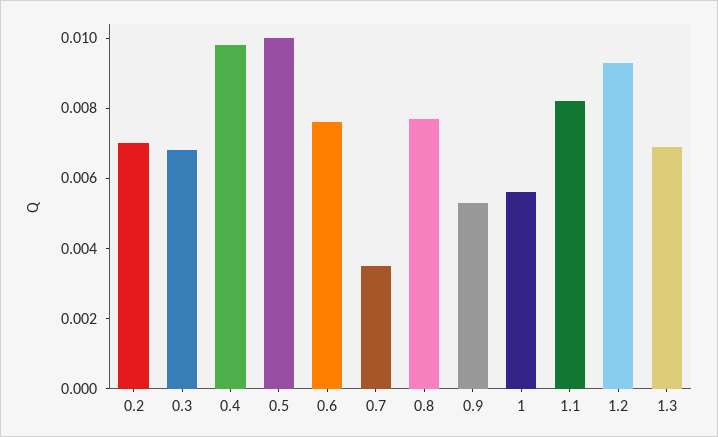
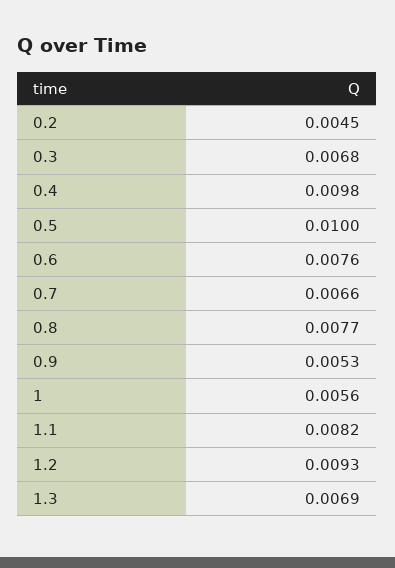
  {
-   "0.2": 0.007,
+   "0.2": 0.0045,
    "0.3": 0.0068,
    "0.4": 0.0098,
    "0.5": 0.01,
    "0.6": 0.0076,
-   "0.7": 0.0035,
+   "0.7": 0.0066,
    "0.8": 0.0077,
    "0.9": 0.0053,
    "1": 0.0056,
    "1.1": 0.0082,
    "1.2": 0.0093,
    "1.3": 0.0069
  }

